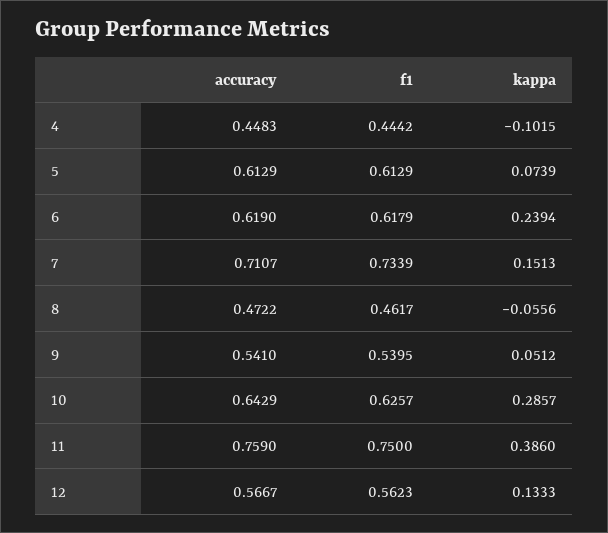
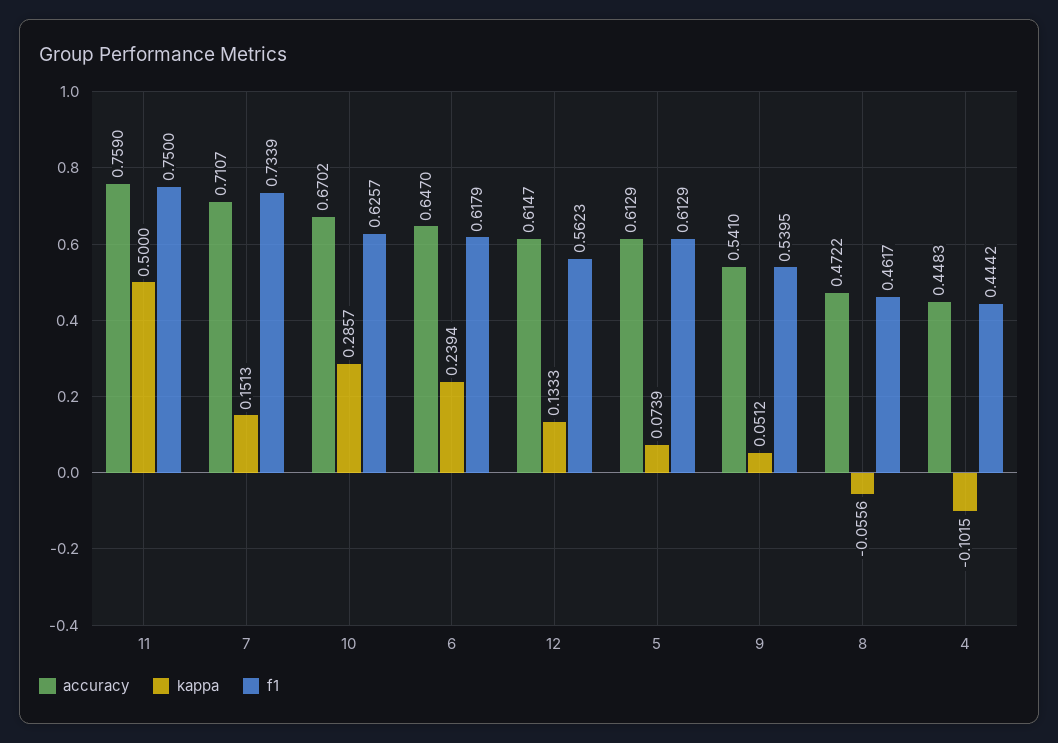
  {
    "accuracy": {
      "4": 0.4483,
      "5": 0.6129,
-     "6": 0.619,
+     "6": 0.647,
      "7": 0.7107,
      "8": 0.4722,
      "9": 0.541,
-     "10": 0.6429,
+     "10": 0.6702,
      "11": 0.759,
-     "12": 0.5667
+     "12": 0.6147
    },
    "f1": {
      "4": 0.4442,
      "5": 0.6129,
      "6": 0.6179,
      "7": 0.7339,
      "8": 0.4617,
      "9": 0.5395,
      "10": 0.6257,
      "11": 0.75,
      "12": 0.5623
    },
    "kappa": {
      "4": -0.1015,
      "5": 0.0739,
      "6": 0.2394,
      "7": 0.1513,
      "8": -0.0556,
      "9": 0.0512,
      "10": 0.2857,
-     "11": 0.386,
+     "11": 0.5,
      "12": 0.1333
    }
  }

